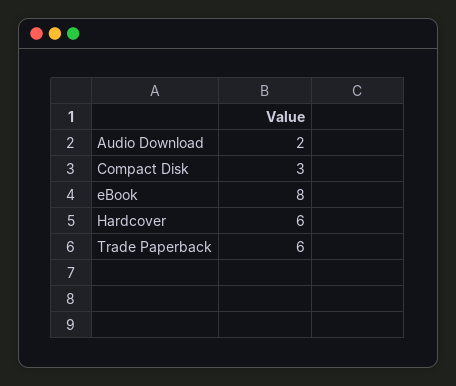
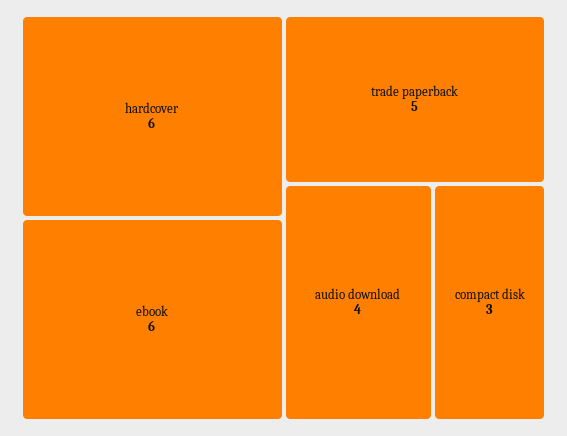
  {
-   "Audio Download": 2,
+   "Audio Download": 4,
    "Compact Disk": 3,
-   "eBook": 8,
+   "eBook": 6,
    "Hardcover": 6,
-   "Trade Paperback": 6
+   "Trade Paperback": 5
  }

